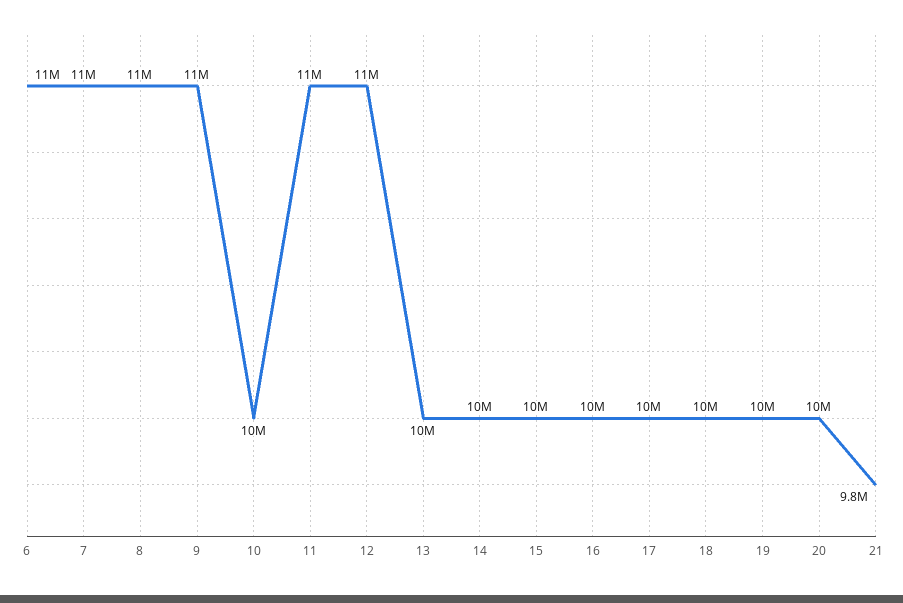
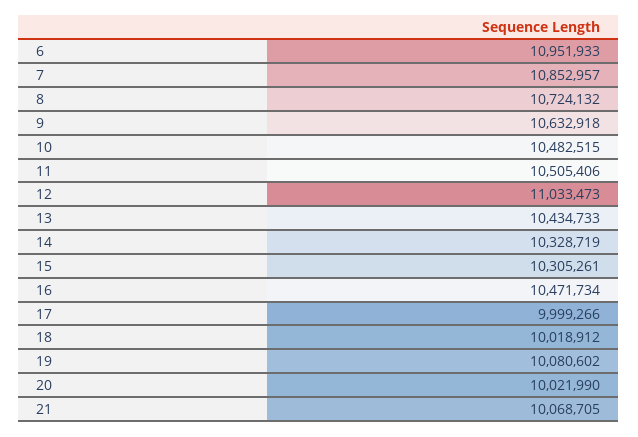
  {
    "6": 10951933,
    "7": 10852957,
    "8": 10724132,
    "9": 10632918,
    "10": 10482515,
    "11": 10505406,
    "12": 11033473,
    "13": 10434733,
    "14": 10328719,
    "15": 10305261,
    "16": 10471734,
    "17": 9999266,
    "18": 10018912,
    "19": 10080602,
    "20": 10021990,
-   "21": 9800000
+   "21": 10068705
  }

